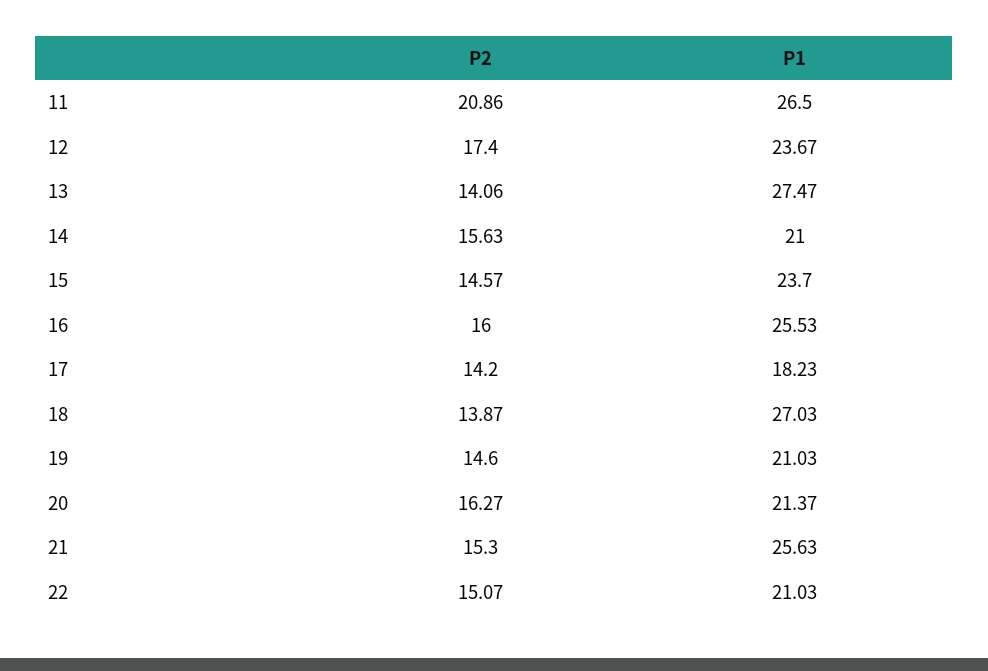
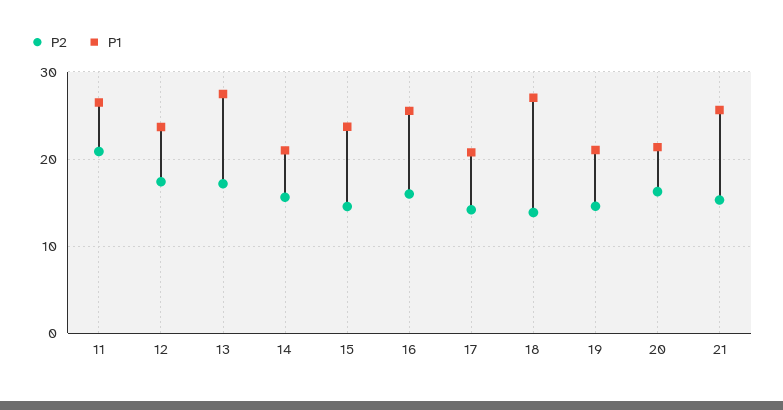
  {
    "P2": {
      "11": 20.86,
      "12": 17.4,
-     "13": 14.06,
+     "13": 17,
      "14": 15.63,
      "15": 14.57,
      "16": 16,
      "17": 14.2,
      "18": 13.87,
      "19": 14.6,
      "20": 16.27,
-     "21": 15.3,
+     "21": 15.3
-     "22": 15.07
    },
    "P1": {
      "11": 26.5,
      "12": 23.67,
      "13": 27.47,
      "14": 21,
      "15": 23.7,
      "16": 25.53,
-     "17": 18.23,
+     "17": 21,
      "18": 27.03,
      "19": 21.03,
      "20": 21.37,
-     "21": 25.63,
+     "21": 25.63
-     "22": 21.03
    }
  }

